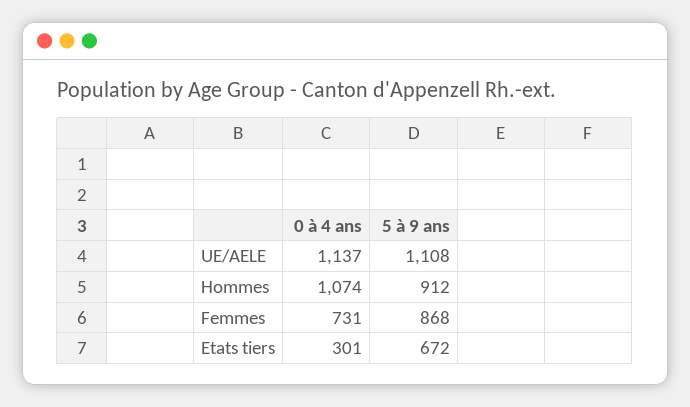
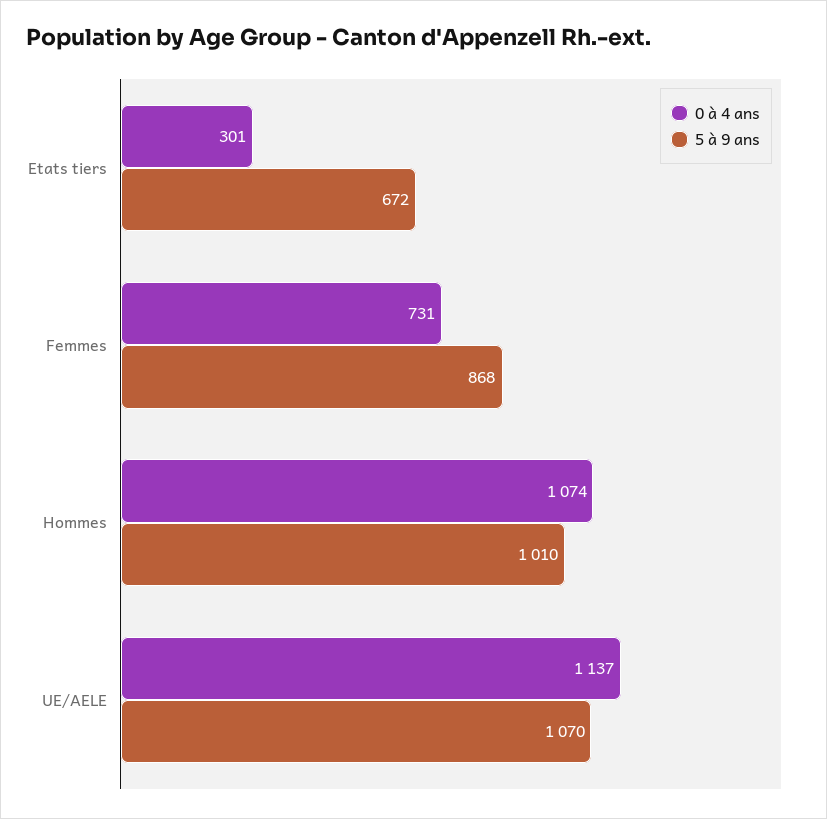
  {
    "0 à 4 ans": {
      "UE/AELE": 1137,
      "Hommes": 1074,
      "Femmes": 731,
      "Etats tiers": 301
    },
    "5 à 9 ans": {
-     "UE/AELE": 1108,
+     "UE/AELE": 1070,
-     "Hommes": 912,
+     "Hommes": 1010,
      "Femmes": 868,
      "Etats tiers": 672
    }
  }

